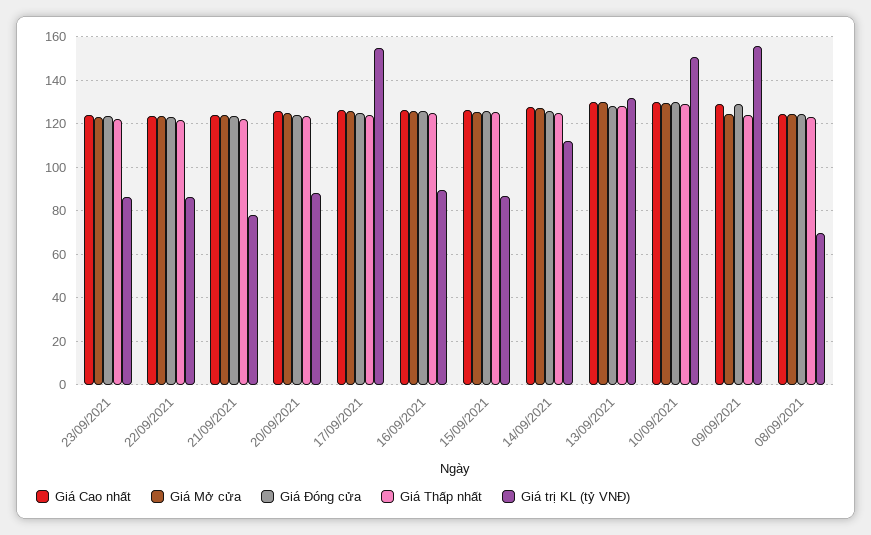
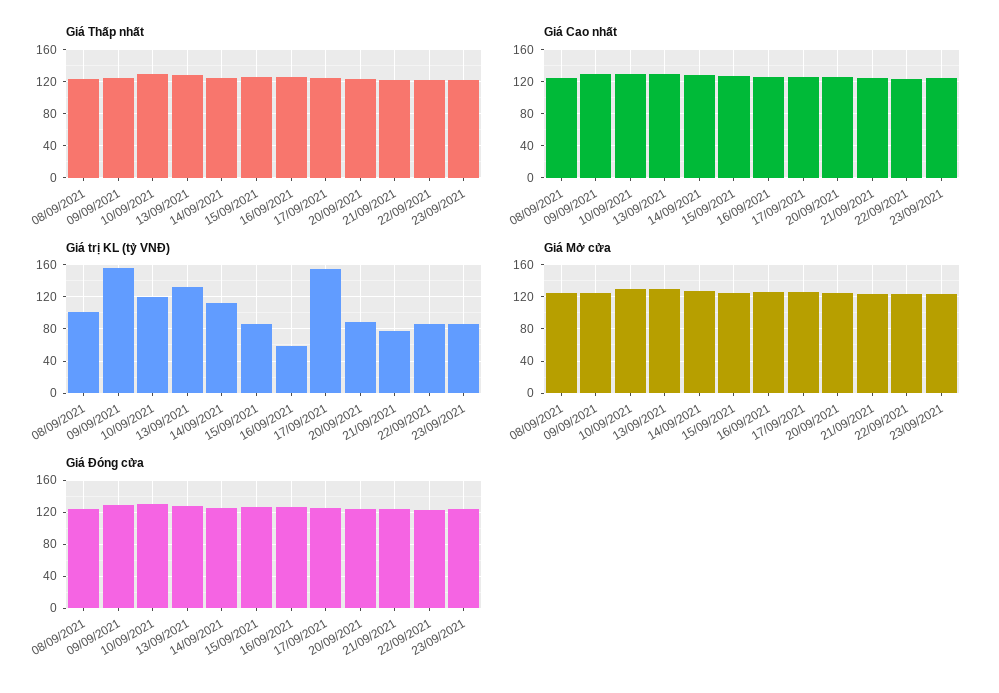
  {
    "Giá Cao nhất": {
      "23/09/2021": 125,
      "22/09/2021": 125,
      "21/09/2021": 125,
      "20/09/2021": 125,
      "17/09/2021": 125,
      "16/09/2021": 125,
      "15/09/2021": 125,
      "14/09/2021": 130,
      "13/09/2021": 130,
      "10/09/2021": 130,
      "09/09/2021": 130,
      "08/09/2021": 125
    },
    "Giá Mở cửa": {
      "23/09/2021": 125,
      "22/09/2021": 125,
      "21/09/2021": 125,
      "20/09/2021": 125,
      "17/09/2021": 125,
      "16/09/2021": 125,
      "15/09/2021": 125,
      "14/09/2021": 125,
      "13/09/2021": 130,
      "10/09/2021": 130,
      "09/09/2021": 125,
      "08/09/2021": 125
    },
    "Giá Đóng cửa": {
      "23/09/2021": 125,
      "22/09/2021": 125,
      "21/09/2021": 125,
      "20/09/2021": 125,
      "17/09/2021": 125,
      "16/09/2021": 125,
      "15/09/2021": 125,
      "14/09/2021": 125,
      "13/09/2021": 130,
      "10/09/2021": 130,
      "09/09/2021": 130,
      "08/09/2021": 125
    },
    "Giá Thấp nhất": {
      "23/09/2021": 120,
      "22/09/2021": 120,
      "21/09/2021": 120,
      "20/09/2021": 125,
      "17/09/2021": 125,
      "16/09/2021": 125,
      "15/09/2021": 125,
      "14/09/2021": 125,
      "13/09/2021": 130,
      "10/09/2021": 130,
      "09/09/2021": 125,
      "08/09/2021": 125
    },
    "Giá trị KL (tỷ VNĐ)": {
      "23/09/2021": 85,
      "22/09/2021": 85,
      "21/09/2021": 80,
      "20/09/2021": 90,
      "17/09/2021": 155,
-     "16/09/2021": 90,
+     "16/09/2021": 60,
      "15/09/2021": 85,
      "14/09/2021": 110,
      "13/09/2021": 130,
-     "10/09/2021": 150,
+     "10/09/2021": 120,
      "09/09/2021": 155,
-     "08/09/2021": 70
+     "08/09/2021": 100
    }
  }

